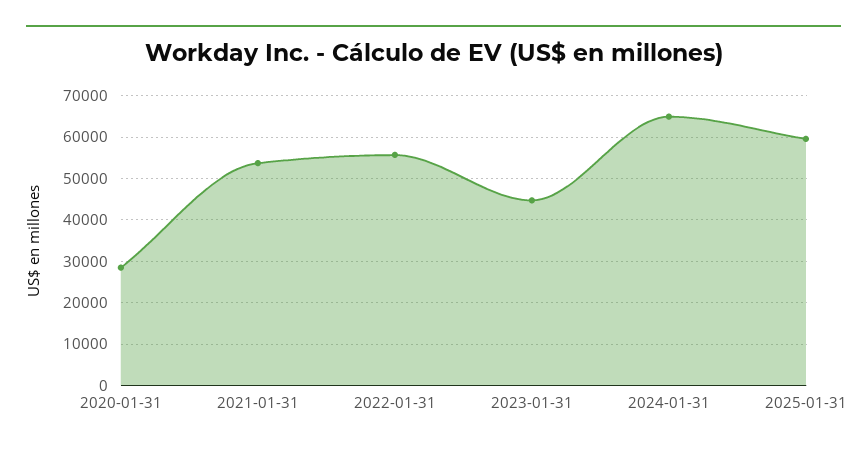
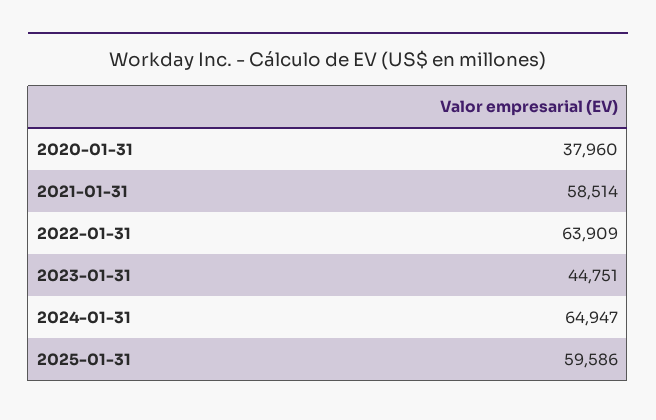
  {
-   "2020-01-31": 28000,
+   "2020-01-31": 37960,
-   "2021-01-31": 54000,
+   "2021-01-31": 58514,
-   "2022-01-31": 56000,
+   "2022-01-31": 63909,
    "2023-01-31": 44751,
    "2024-01-31": 64947,
    "2025-01-31": 59586
  }

